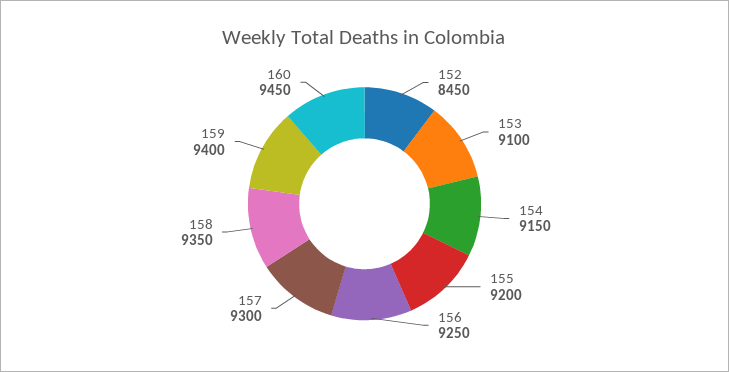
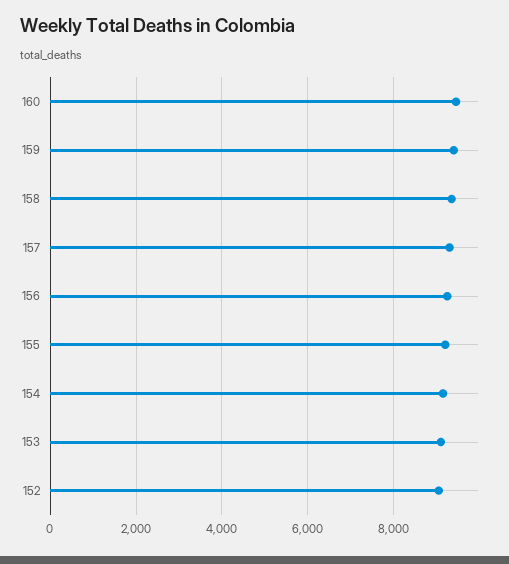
  {
-   "152": 8450,
+   "152": 9000,
    "153": 9100,
    "154": 9150,
    "155": 9200,
    "156": 9250,
    "157": 9300,
    "158": 9350,
    "159": 9400,
    "160": 9450
  }

